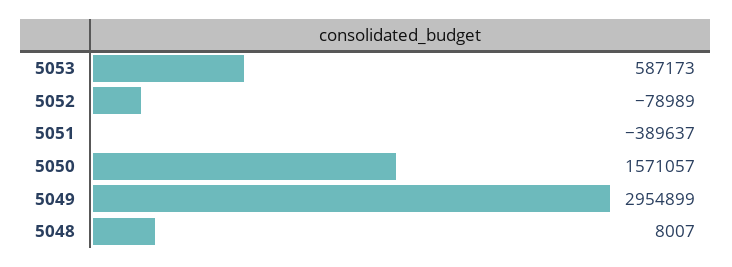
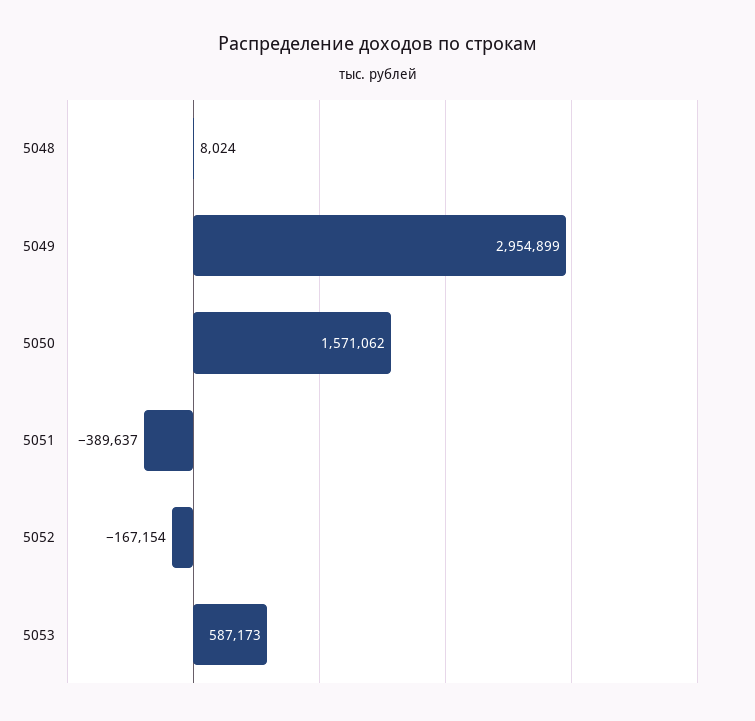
  {
    "5053": 587173,
-   "5052": -78989,
+   "5052": -167154,
    "5051": -389637,
-   "5050": 1571057,
+   "5050": 1571062,
    "5049": 2954899,
-   "5048": 8007
+   "5048": 8024
  }

